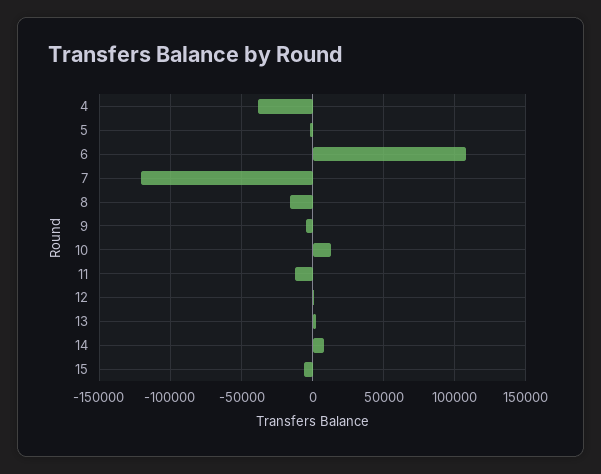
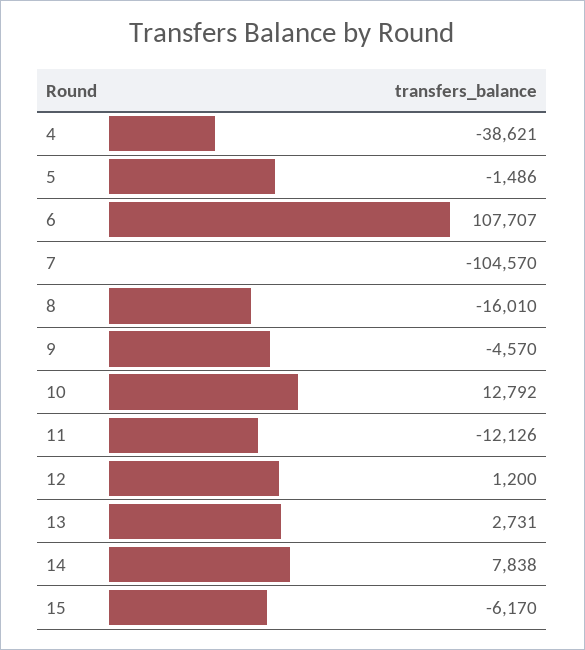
  {
    "4": -38621,
    "5": -1486,
    "6": 107707,
-   "7": -120000,
+   "7": -104570,
    "8": -16010,
    "9": -4570,
    "10": 12792,
    "11": -12126,
    "12": 1200,
    "13": 2731,
    "14": 7838,
    "15": -6170
  }

